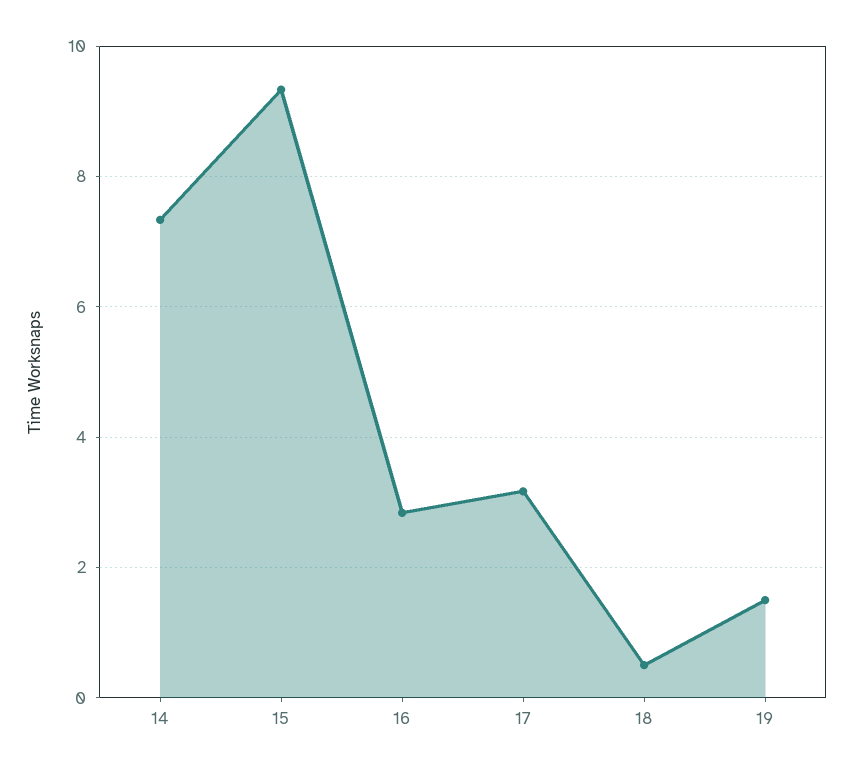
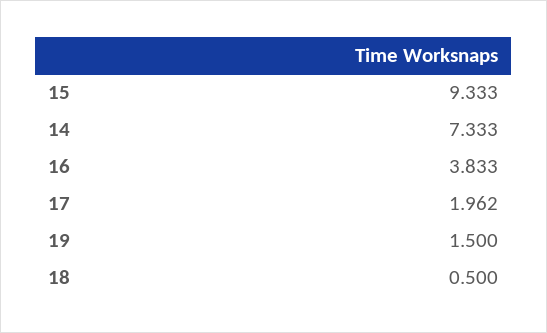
  {
    "14": 7.333,
    "15": 9.333,
-   "16": 2.8,
+   "16": 3.833,
-   "17": 3.2,
+   "17": 1.962,
    "18": 0.5,
    "19": 1.5
  }

